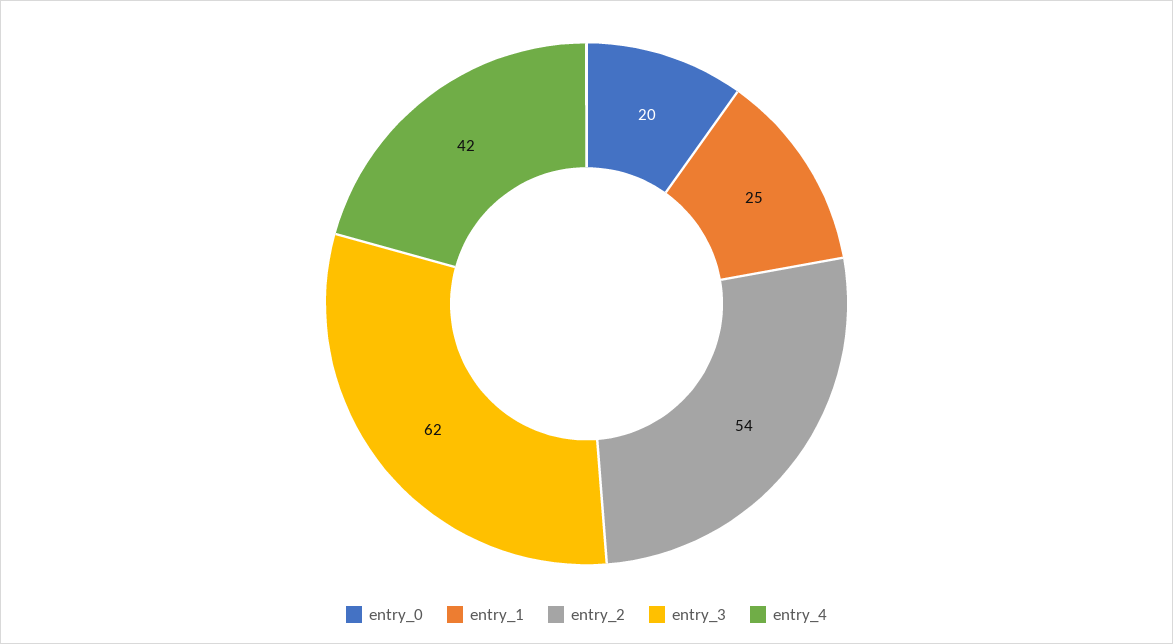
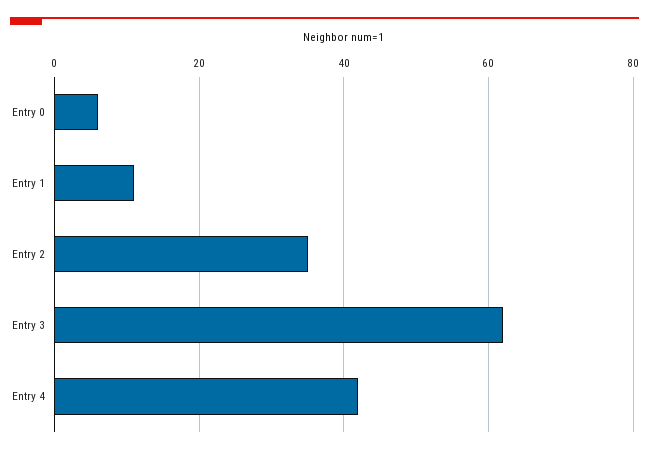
  {
-   "entry_0": 20,
+   "entry_0": 5,
-   "entry_1": 25,
+   "entry_1": 10,
-   "entry_2": 54,
+   "entry_2": 35,
    "entry_3": 62,
    "entry_4": 42
  }

